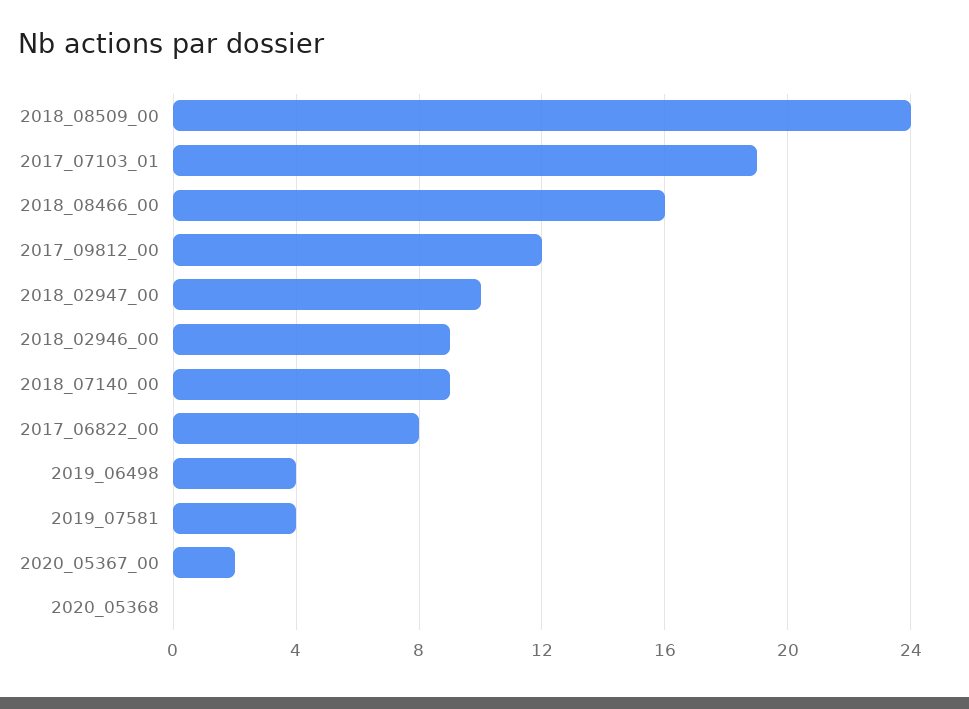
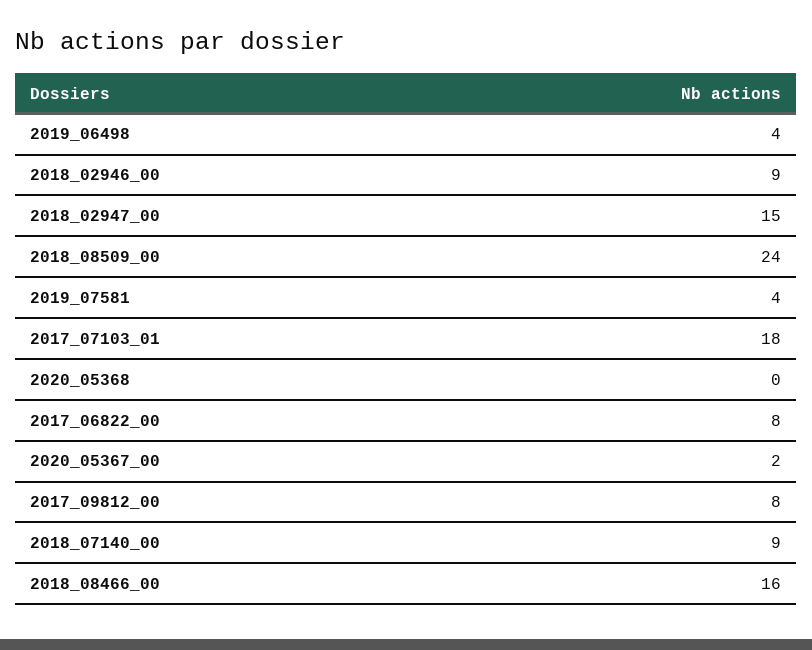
  {
    "2018_08509_00": 24,
-   "2017_07103_01": 19,
+   "2017_07103_01": 18,
    "2018_08466_00": 16,
-   "2017_09812_00": 12,
+   "2017_09812_00": 8,
-   "2018_02947_00": 10,
+   "2018_02947_00": 15,
    "2018_02946_00": 9,
    "2018_07140_00": 9,
    "2017_06822_00": 8,
    "2019_06498": 4,
    "2019_07581": 4,
    "2020_05367_00": 2,
    "2020_05368": 0
  }

